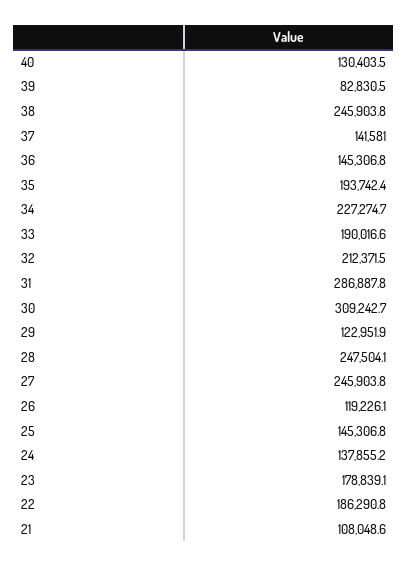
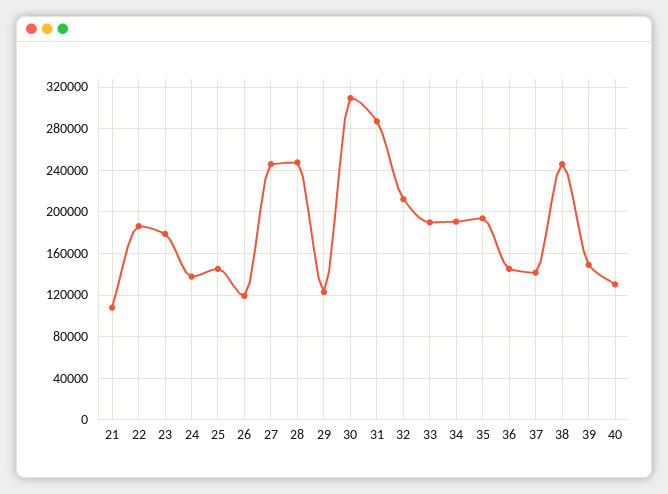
  {
    "40": 130403.5,
-   "39": 82830.5,
+   "39": 150000,
    "38": 245903.8,
    "37": 141581,
    "36": 145306.8,
    "35": 193742.4,
-   "34": 227274.7,
+   "34": 190000,
    "33": 190016.6,
    "32": 212371.5,
    "31": 286887.8,
    "30": 309242.7,
    "29": 122951.9,
    "28": 247504.1,
    "27": 245903.8,
    "26": 119226.1,
    "25": 145306.8,
    "24": 137855.2,
    "23": 178839.1,
    "22": 186290.8,
    "21": 108048.6
  }

